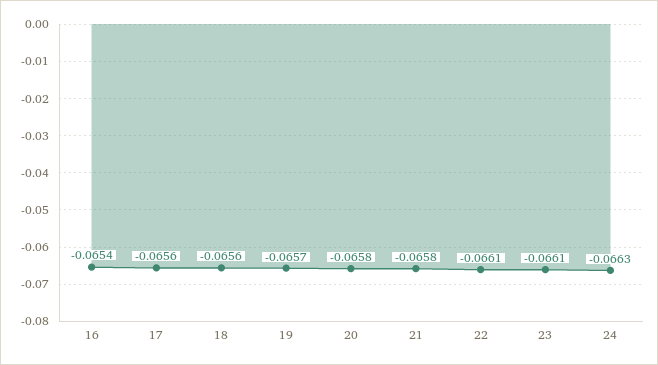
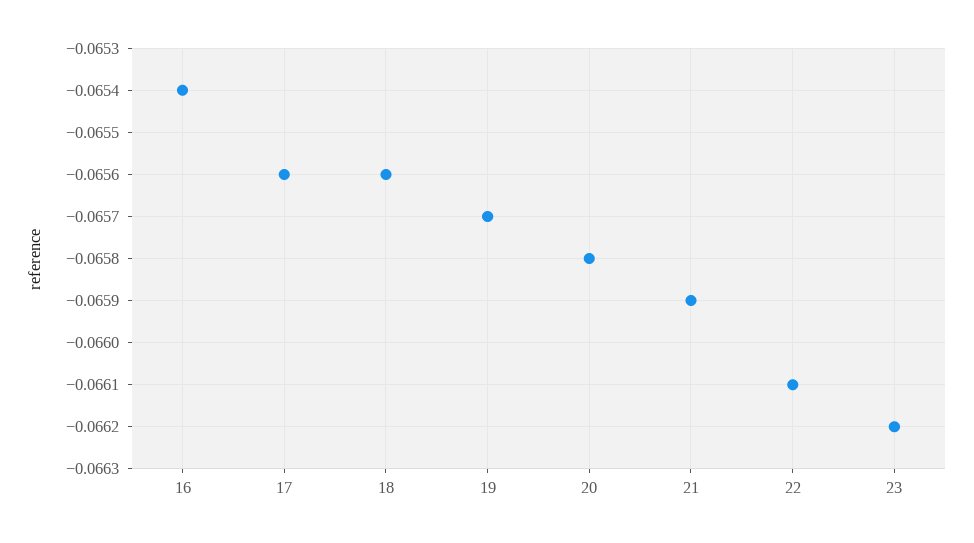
  {
    "16": -0.0654,
    "17": -0.0656,
    "18": -0.0656,
    "19": -0.0657,
    "20": -0.0658,
-   "21": -0.0658,
+   "21": -0.0659,
    "22": -0.0661,
-   "23": -0.0661,
+   "23": -0.0662
-   "24": -0.0663
  }

